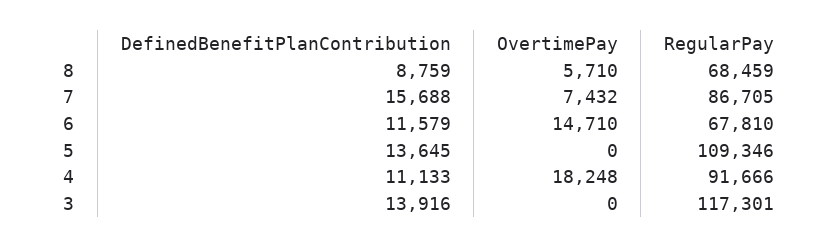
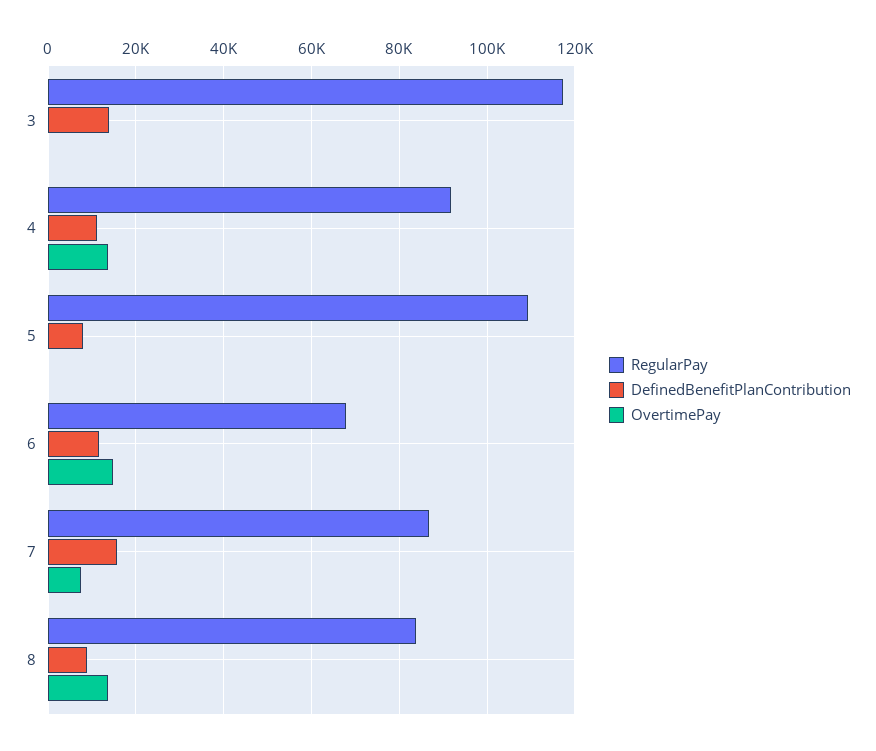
  {
    "DefinedBenefitPlanContribution": {
      "8": 8759,
      "7": 15688,
      "6": 11579,
-     "5": 13645,
+     "5": 8000,
      "4": 11133,
      "3": 13916
    },
    "OvertimePay": {
-     "8": 5710,
+     "8": 14000,
      "7": 7432,
      "6": 14710,
      "5": 0,
-     "4": 18248,
+     "4": 14000,
      "3": 0
    },
    "RegularPay": {
-     "8": 68459,
+     "8": 84000,
      "7": 86705,
      "6": 67810,
      "5": 109346,
      "4": 91666,
      "3": 117301
    }
  }

